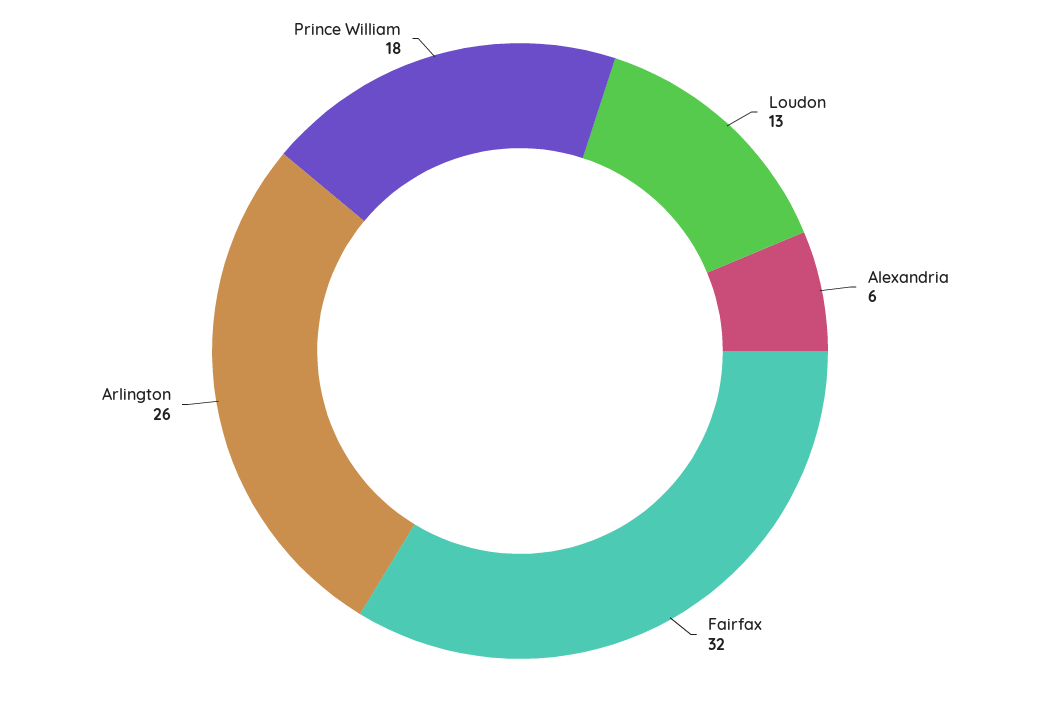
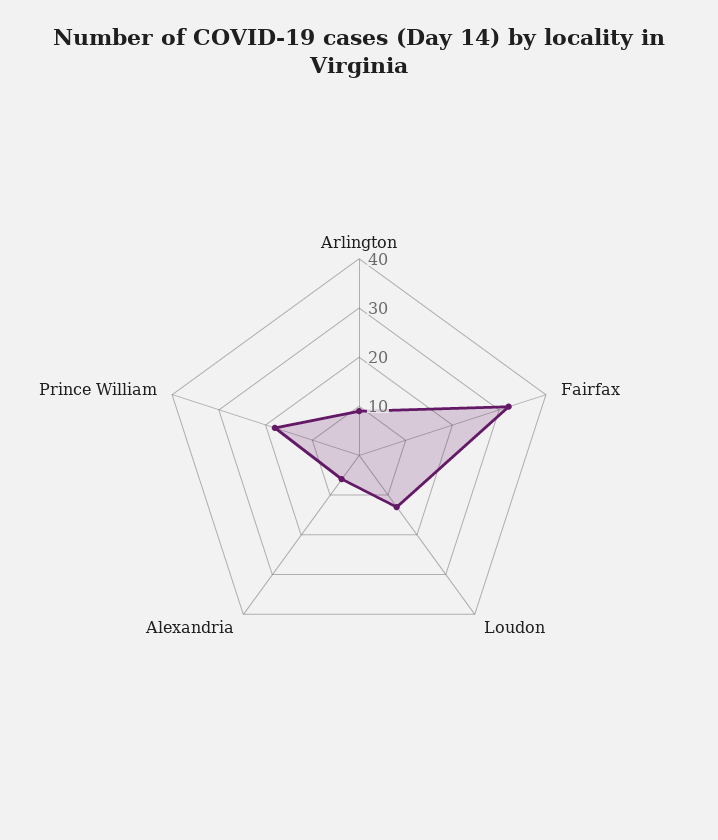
  {
    "Loudon": 13,
    "Alexandria": 6,
    "Fairfax": 32,
-   "Arlington": 26,
+   "Arlington": 10,
    "Prince William": 18
  }

